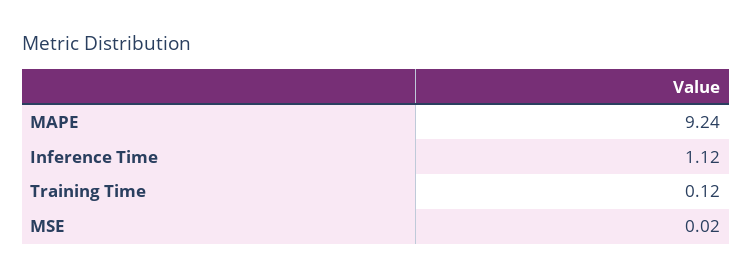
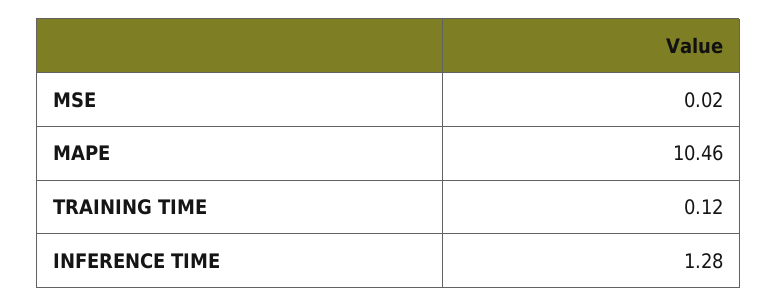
  {
-   "MAPE": 9.24,
+   "MAPE": 10.46,
-   "Inference Time": 1.12,
+   "Inference Time": 1.28,
    "Training Time": 0.12,
    "MSE": 0.02
  }

